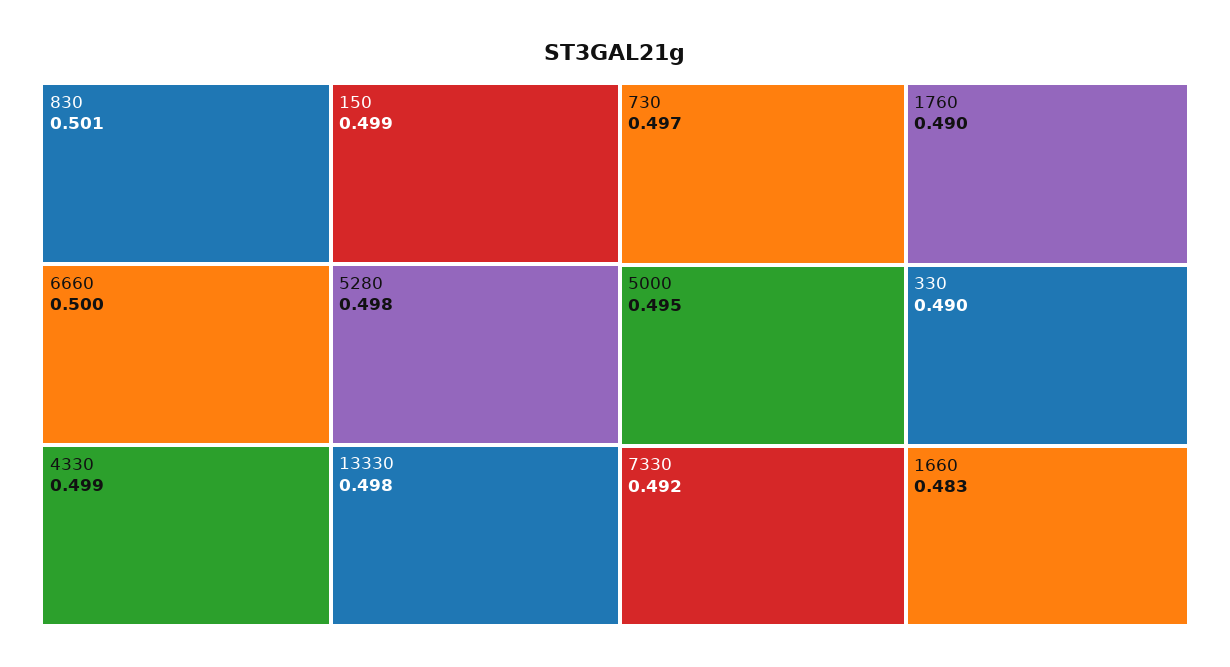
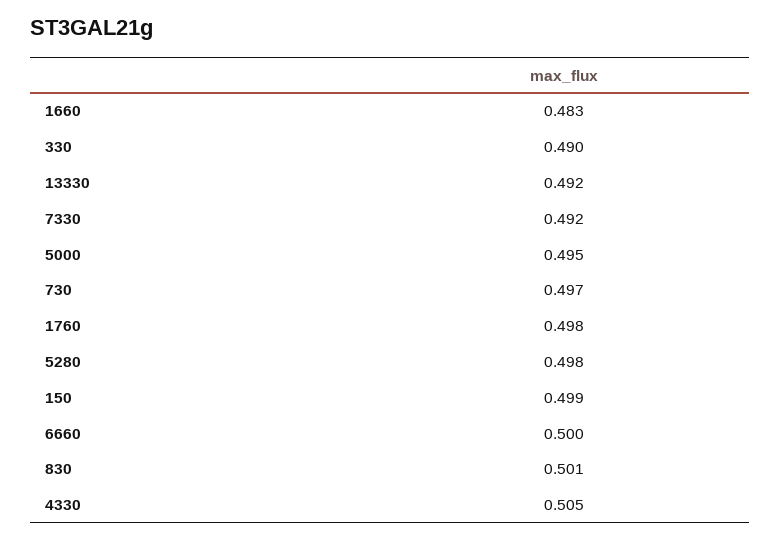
  {
    "830": 0.501,
    "6660": 0.5,
-   "4330": 0.499,
+   "4330": 0.505,
    "150": 0.499,
    "5280": 0.498,
-   "13330": 0.498,
+   "13330": 0.492,
    "730": 0.497,
    "5000": 0.495,
    "7330": 0.492,
-   "1760": 0.49,
+   "1760": 0.498,
    "330": 0.49,
    "1660": 0.483
  }

